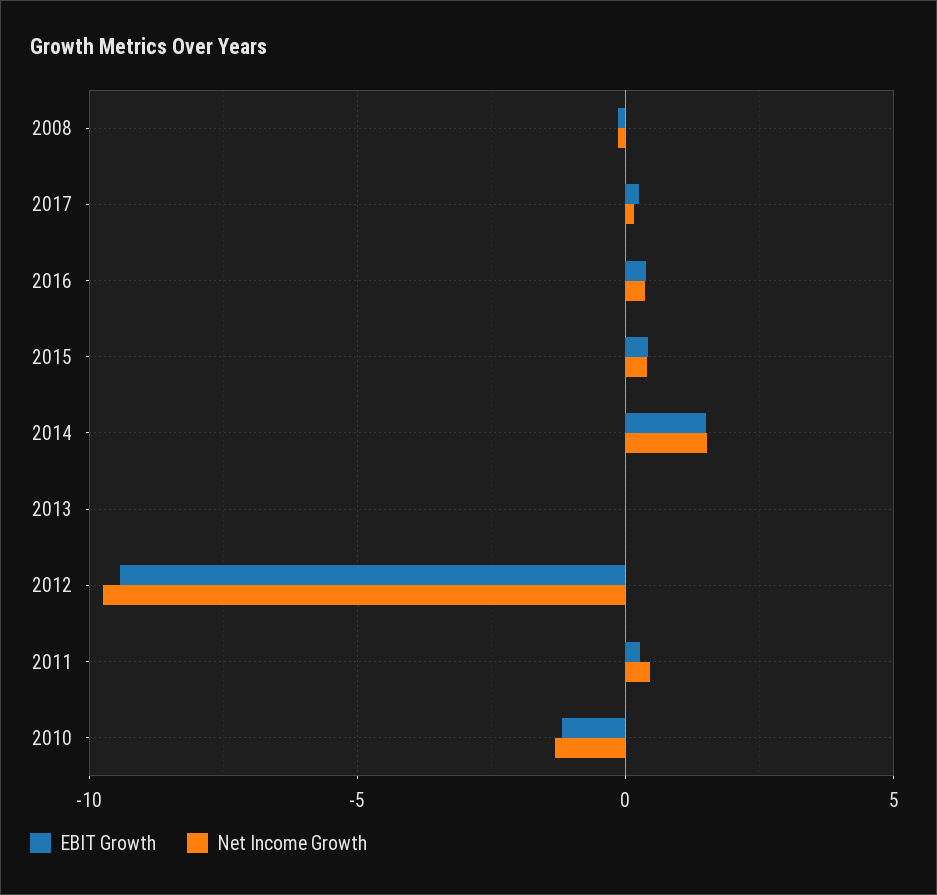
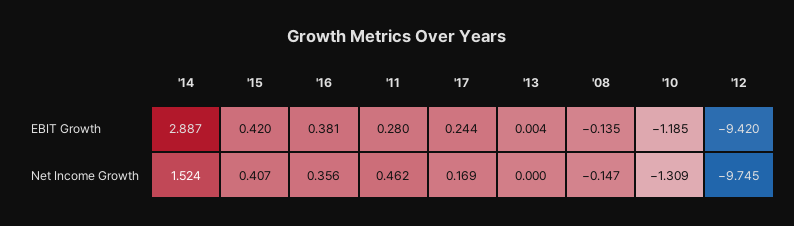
  {
    "EBIT Growth": {
      "2008": -0.135,
      "2017": 0.244,
      "2016": 0.381,
      "2015": 0.42,
-     "2014": 1.5,
+     "2014": 2.887,
      "2013": 0.004,
      "2012": -9.42,
      "2011": 0.28,
      "2010": -1.185
    },
    "Net Income Growth": {
      "2008": -0.147,
      "2017": 0.169,
      "2016": 0.356,
      "2015": 0.407,
      "2014": 1.524,
      "2013": 0,
      "2012": -9.745,
      "2011": 0.462,
      "2010": -1.309
    }
  }

